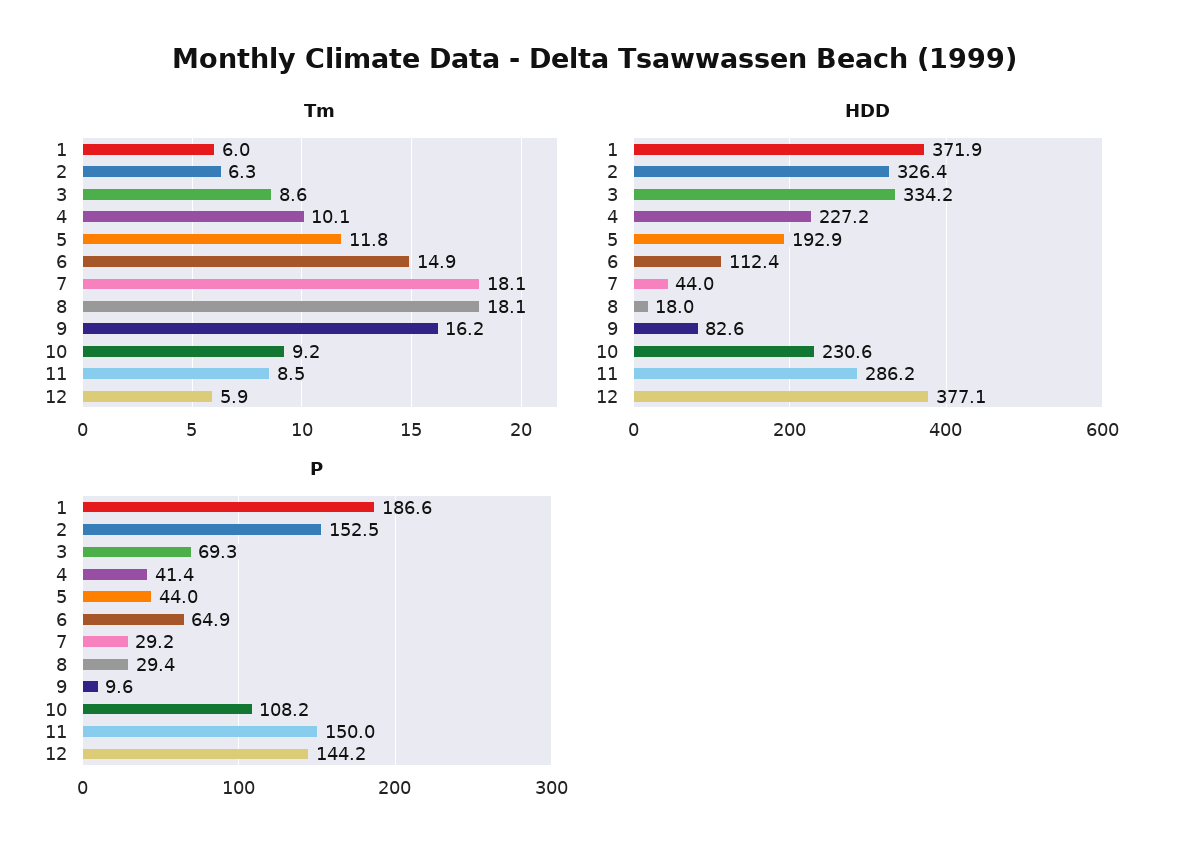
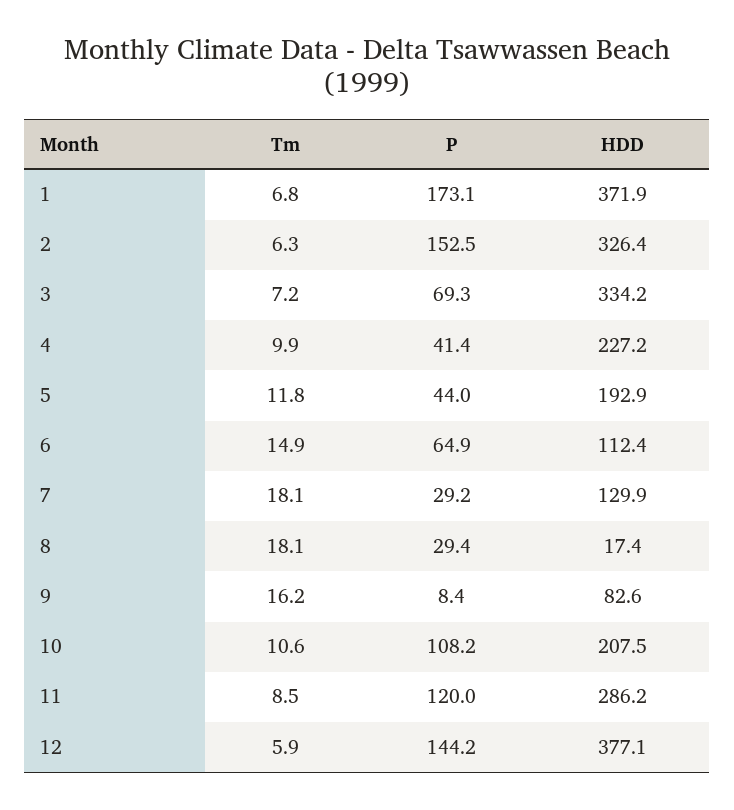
  {
    "Tm": {
-     "1": 6,
+     "1": 6.8,
      "2": 6.3,
-     "3": 8.6,
+     "3": 7.2,
-     "4": 10.1,
+     "4": 9.9,
      "5": 11.8,
      "6": 14.9,
      "7": 18.1,
      "8": 18.1,
      "9": 16.2,
-     "10": 9.2,
+     "10": 10.6,
      "11": 8.5,
      "12": 5.9
    },
    "HDD": {
      "1": 371.9,
      "2": 326.4,
      "3": 334.2,
      "4": 227.2,
      "5": 192.9,
      "6": 112.4,
-     "7": 44,
+     "7": 129.9,
-     "8": 18,
+     "8": 17.4,
      "9": 82.6,
-     "10": 230.6,
+     "10": 207.5,
      "11": 286.2,
      "12": 377.1
    },
    "P": {
-     "1": 186.6,
+     "1": 173.1,
      "2": 152.5,
      "3": 69.3,
      "4": 41.4,
      "5": 44,
      "6": 64.9,
      "7": 29.2,
      "8": 29.4,
-     "9": 9.6,
+     "9": 8.4,
      "10": 108.2,
-     "11": 150,
+     "11": 120,
      "12": 144.2
    }
  }

